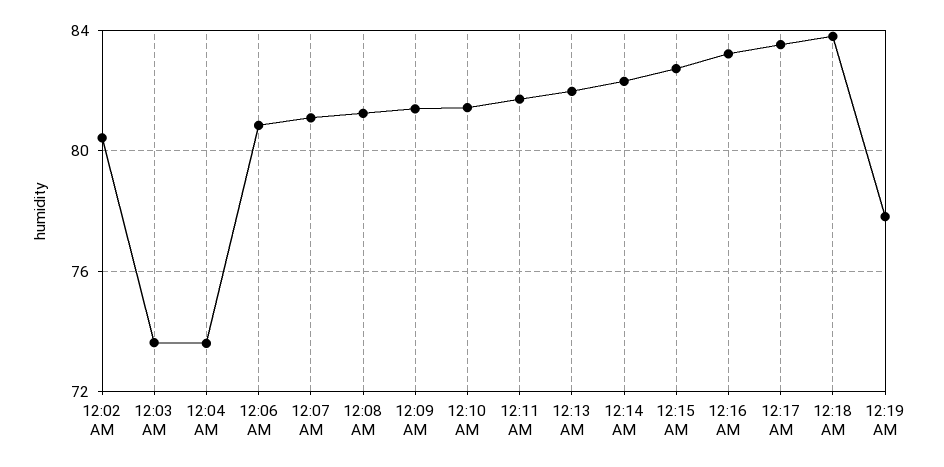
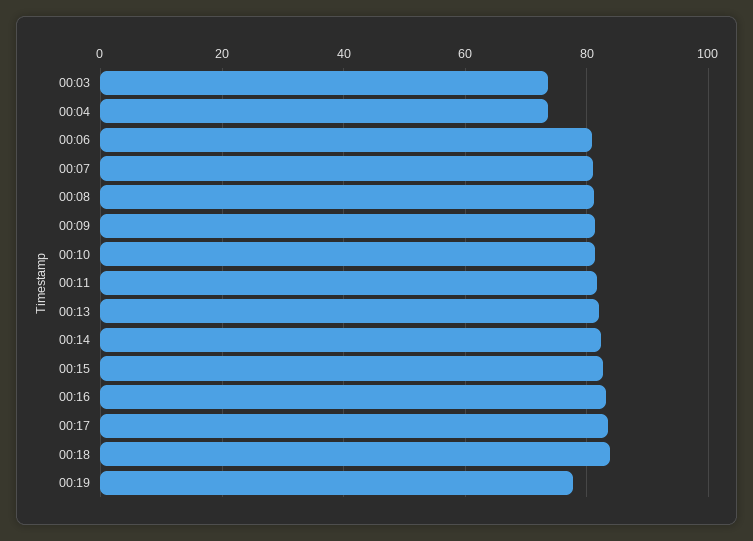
  {
-   "12:02 AM": 80.5,
    "12:03 AM": 73.5,
    "12:04 AM": 73.5,
    "12:06 AM": 81,
    "12:07 AM": 81,
    "12:08 AM": 81,
    "12:09 AM": 81.5,
    "12:10 AM": 81.5,
    "12:11 AM": 81.5,
    "12:13 AM": 82,
    "12:14 AM": 82.5,
    "12:15 AM": 82.5,
    "12:16 AM": 83,
    "12:17 AM": 83.5,
    "12:18 AM": 84,
    "12:19 AM": 78
  }

